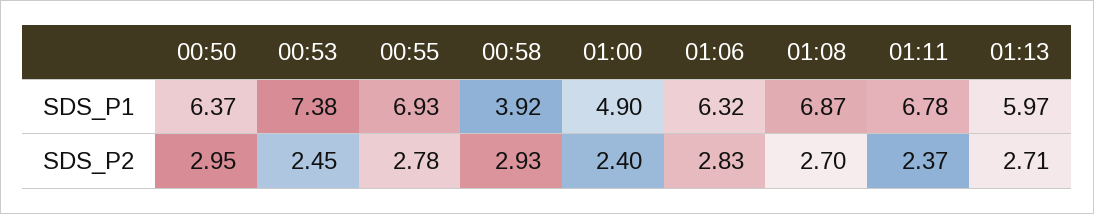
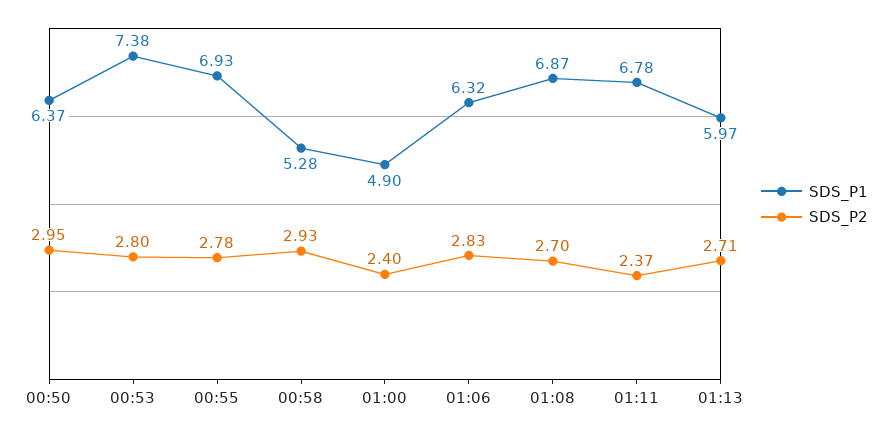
  {
    "SDS_P1": {
      "00:50": 6.37,
      "00:53": 7.38,
      "00:55": 6.93,
-     "00:58": 3.92,
+     "00:58": 5.28,
      "01:00": 4.9,
      "01:06": 6.32,
      "01:08": 6.87,
      "01:11": 6.78,
      "01:13": 5.97
    },
    "SDS_P2": {
      "00:50": 2.95,
-     "00:53": 2.45,
+     "00:53": 2.8,
      "00:55": 2.78,
      "00:58": 2.93,
      "01:00": 2.4,
      "01:06": 2.83,
      "01:08": 2.7,
      "01:11": 2.37,
      "01:13": 2.71
    }
  }

